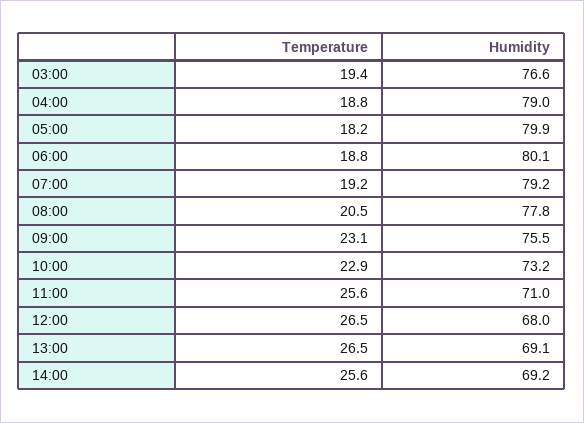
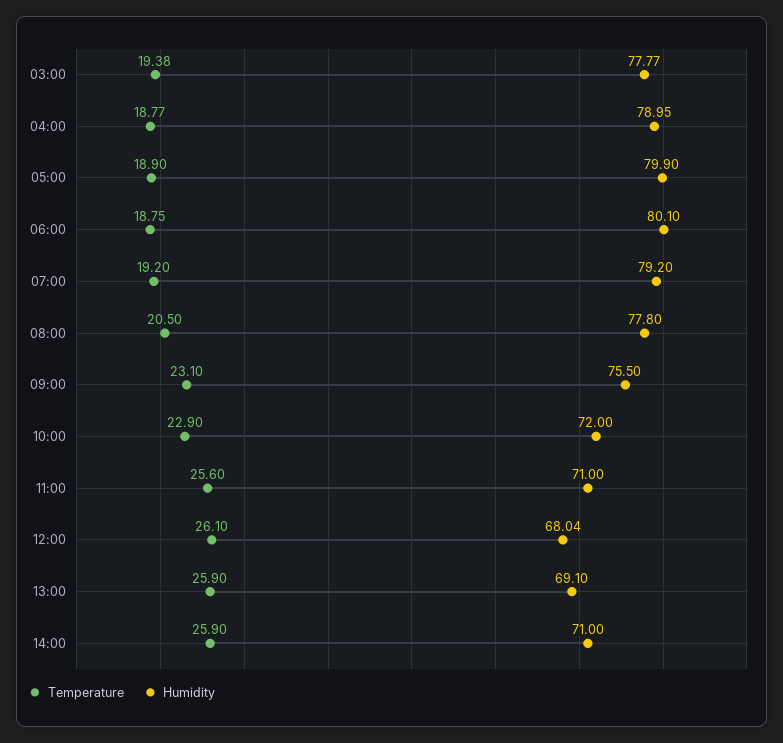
  {
    "Temperature": {
      "03:00": 19.38,
      "04:00": 18.77,
-     "05:00": 18.2,
+     "05:00": 18.9,
      "06:00": 18.75,
      "07:00": 19.2,
      "08:00": 20.5,
      "09:00": 23.1,
      "10:00": 22.9,
      "11:00": 25.6,
-     "12:00": 26.5,
+     "12:00": 26.1,
-     "13:00": 26.5,
+     "13:00": 25.9,
-     "14:00": 25.6
+     "14:00": 25.9
    },
    "Humidity": {
-     "03:00": 76.6,
+     "03:00": 77.77,
      "04:00": 78.95,
      "05:00": 79.9,
      "06:00": 80.1,
      "07:00": 79.2,
      "08:00": 77.8,
      "09:00": 75.5,
-     "10:00": 73.2,
+     "10:00": 72,
      "11:00": 71,
      "12:00": 68.04,
      "13:00": 69.1,
-     "14:00": 69.2
+     "14:00": 71
    }
  }

